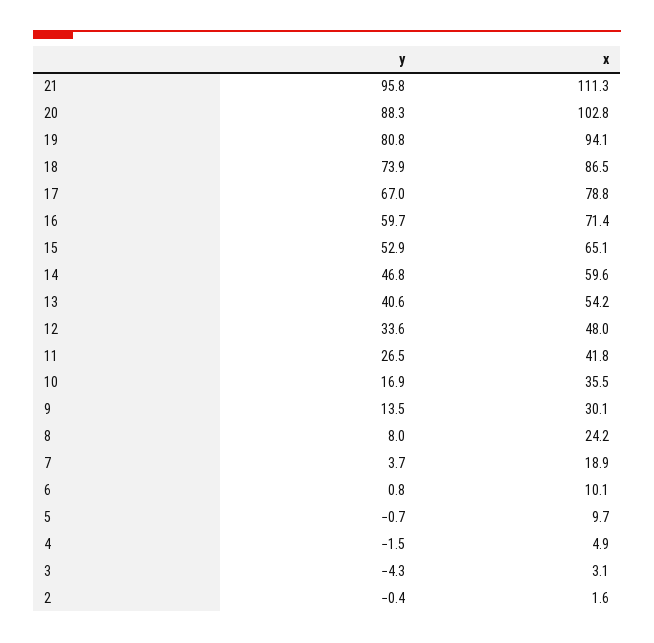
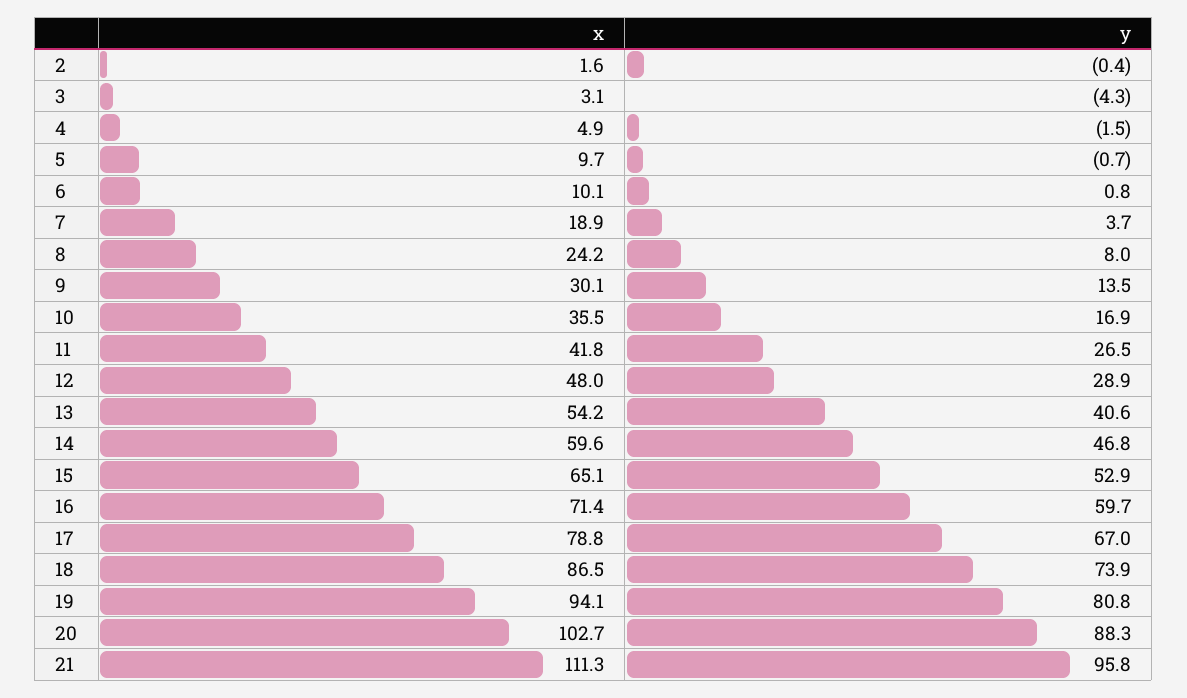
  {
    "y": {
      "21": 95.8,
      "20": 88.3,
      "19": 80.8,
      "18": 73.9,
      "17": 67,
      "16": 59.7,
      "15": 52.9,
      "14": 46.8,
      "13": 40.6,
-     "12": 33.6,
+     "12": 28.9,
      "11": 26.5,
      "10": 16.9,
      "9": 13.5,
      "8": 8,
      "7": 3.7,
      "6": 0.8,
      "5": -0.7,
      "4": -1.5,
      "3": -4.3,
      "2": -0.4
    },
    "x": {
      "21": 111.3,
-     "20": 102.8,
+     "20": 102.7,
      "19": 94.1,
      "18": 86.5,
      "17": 78.8,
      "16": 71.4,
      "15": 65.1,
      "14": 59.6,
      "13": 54.2,
      "12": 48,
      "11": 41.8,
      "10": 35.5,
      "9": 30.1,
      "8": 24.2,
      "7": 18.9,
      "6": 10.1,
      "5": 9.7,
      "4": 4.9,
      "3": 3.1,
      "2": 1.6
    }
  }

